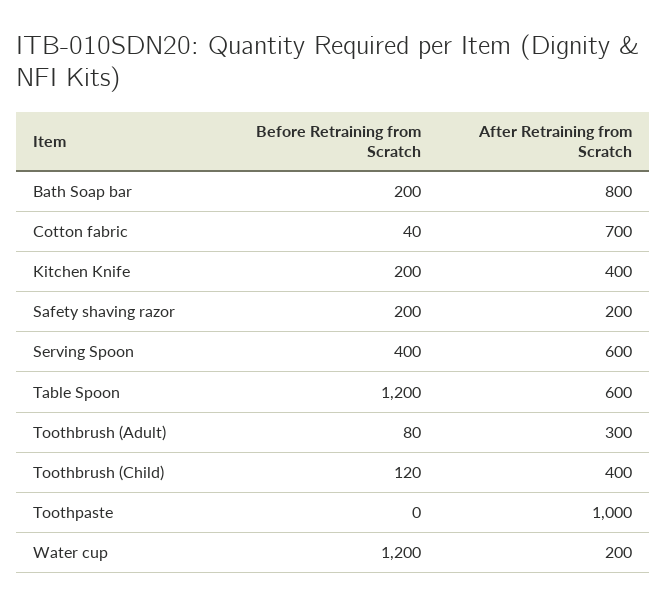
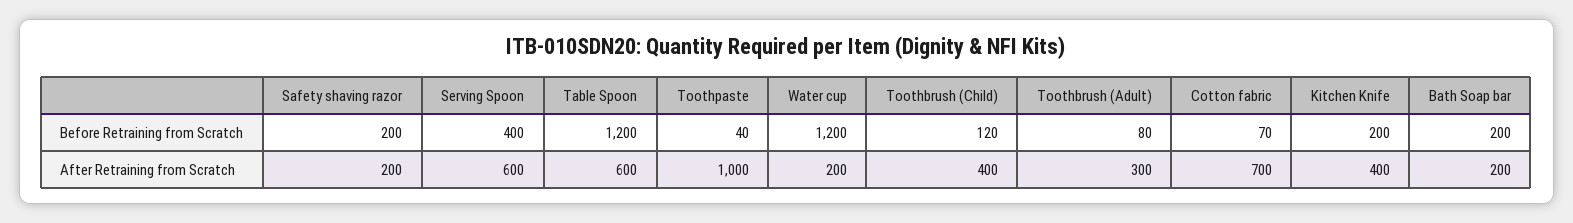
  {
    "Before Retraining from Scratch": {
      "Bath Soap bar": 200,
-     "Cotton fabric": 40,
+     "Cotton fabric": 70,
      "Kitchen Knife": 200,
      "Safety shaving razor": 200,
      "Serving Spoon": 400,
      "Table Spoon": 1200,
      "Toothbrush (Adult)": 80,
      "Toothbrush (Child)": 120,
-     "Toothpaste": 0,
+     "Toothpaste": 40,
      "Water cup": 1200
    },
    "After Retraining from Scratch": {
-     "Bath Soap bar": 800,
+     "Bath Soap bar": 200,
      "Cotton fabric": 700,
      "Kitchen Knife": 400,
      "Safety shaving razor": 200,
      "Serving Spoon": 600,
      "Table Spoon": 600,
      "Toothbrush (Adult)": 300,
      "Toothbrush (Child)": 400,
      "Toothpaste": 1000,
      "Water cup": 200
    }
  }

